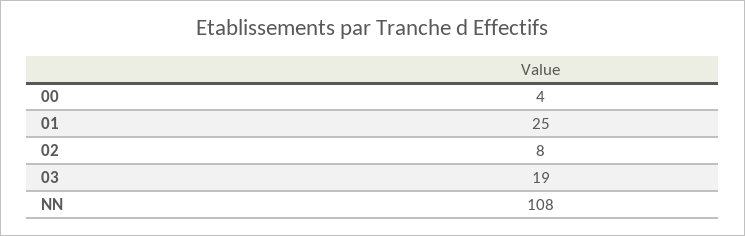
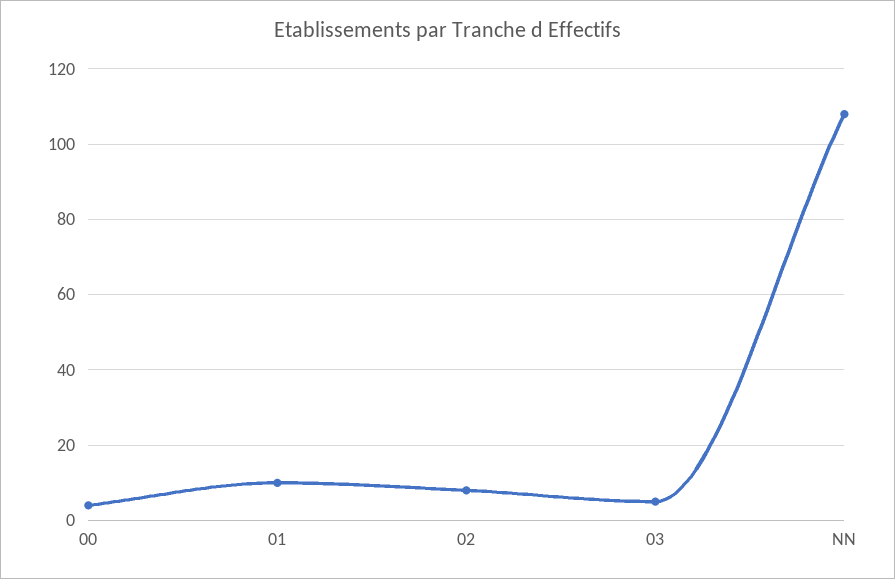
  {
    "00": 4,
-   "01": 25,
+   "01": 10,
    "02": 8,
-   "03": 19,
+   "03": 5,
    "NN": 108
  }

